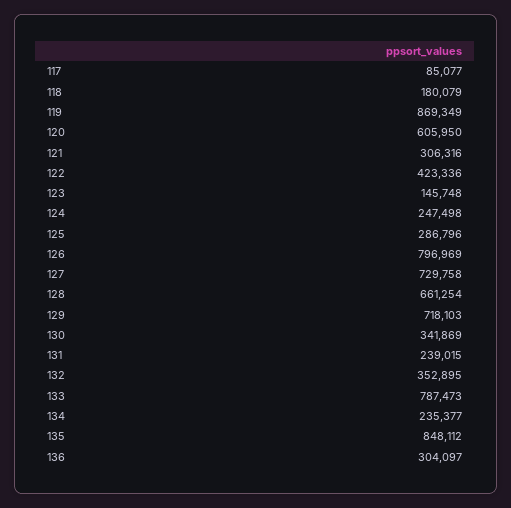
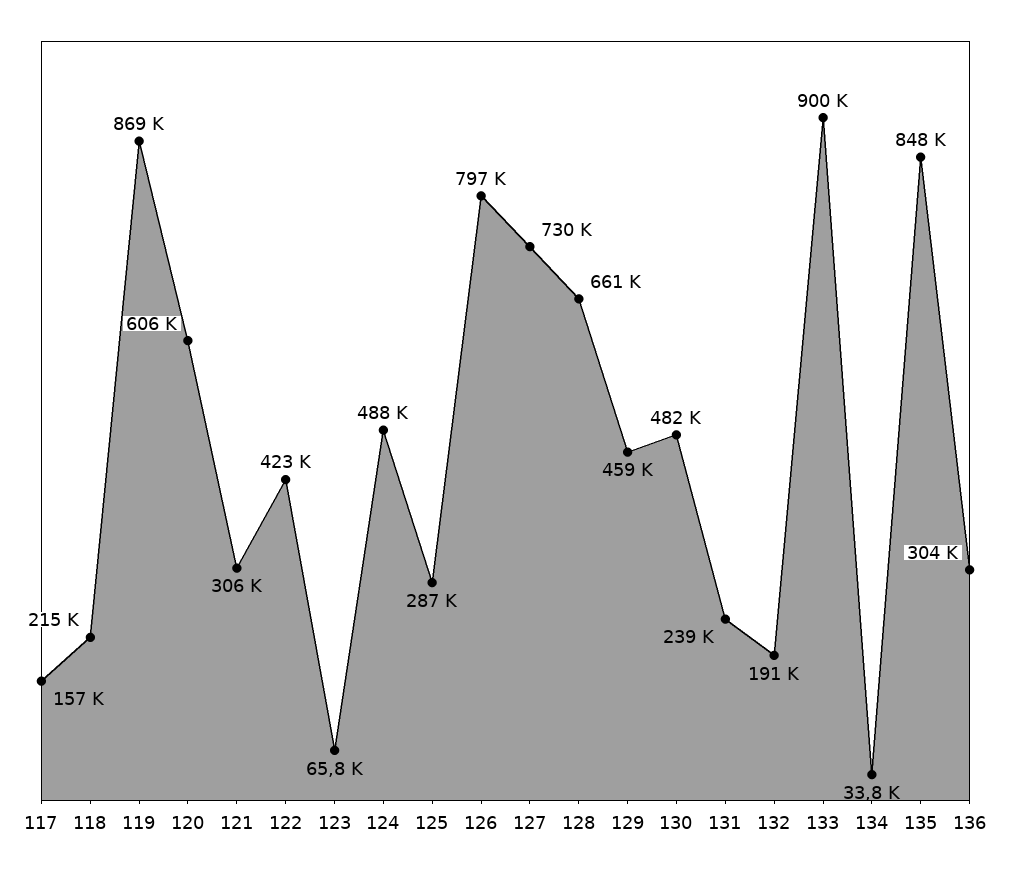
  {
-   "117": 85077,
+   "117": 157000,
-   "118": 180079,
+   "118": 215000,
    "119": 869349,
    "120": 605950,
    "121": 306316,
    "122": 423336,
-   "123": 145748,
+   "123": 65800,
-   "124": 247498,
+   "124": 488000,
    "125": 286796,
    "126": 796969,
    "127": 729758,
    "128": 661254,
-   "129": 718103,
+   "129": 459000,
-   "130": 341869,
+   "130": 482000,
    "131": 239015,
-   "132": 352895,
+   "132": 191000,
-   "133": 787473,
+   "133": 900000,
-   "134": 235377,
+   "134": 33800,
    "135": 848112,
    "136": 304097
  }

